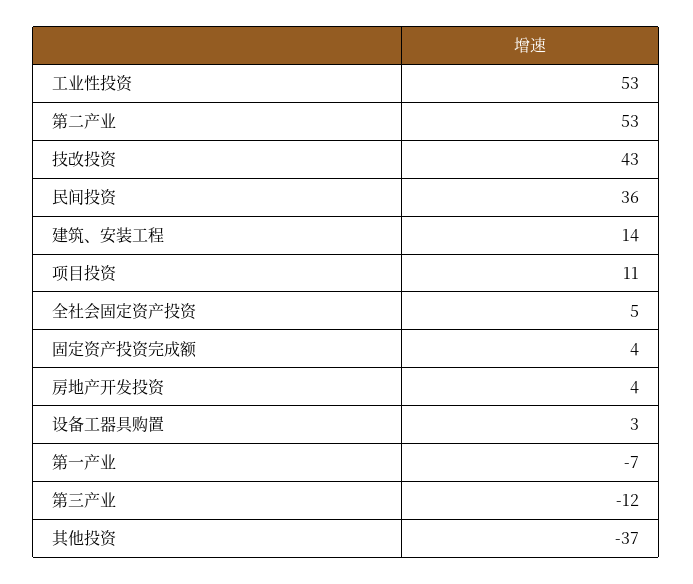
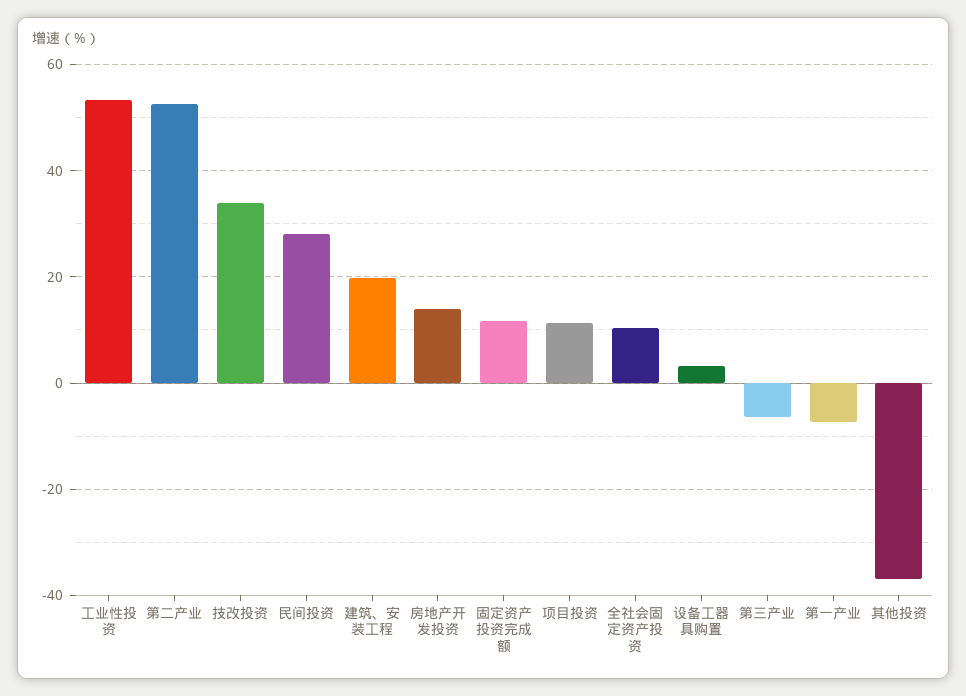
  {
    "工业性投资": 53,
    "第二产业": 53,
-   "技改投资": 43,
+   "技改投资": 34,
-   "民间投资": 36,
+   "民间投资": 28,
-   "建筑、安装工程": 14,
+   "建筑、安装工程": 20,
    "项目投资": 11,
-   "全社会固定资产投资": 5,
+   "全社会固定资产投资": 10,
-   "固定资产投资完成额": 4,
+   "固定资产投资完成额": 12,
-   "房地产开发投资": 4,
+   "房地产开发投资": 14,
    "设备工器具购置": 3,
    "第一产业": -7,
-   "第三产业": -12,
+   "第三产业": -6,
    "其他投资": -37
  }

